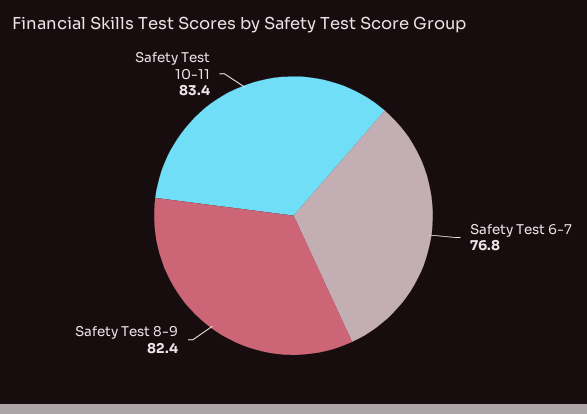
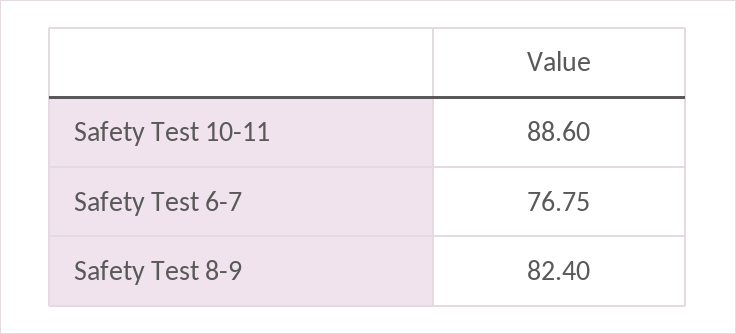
  {
    "Safety Test 6-7": 76.75,
    "Safety Test 8-9": 82.4,
-   "Safety Test 10-11": 83.4
+   "Safety Test 10-11": 88.6
  }

